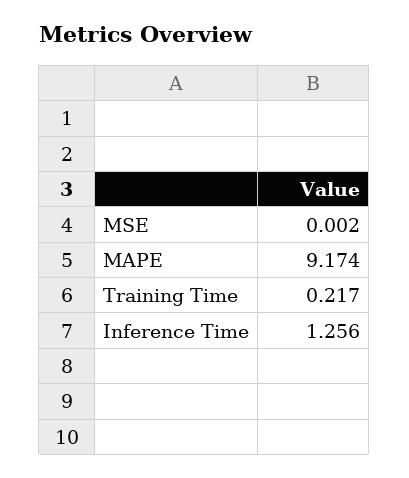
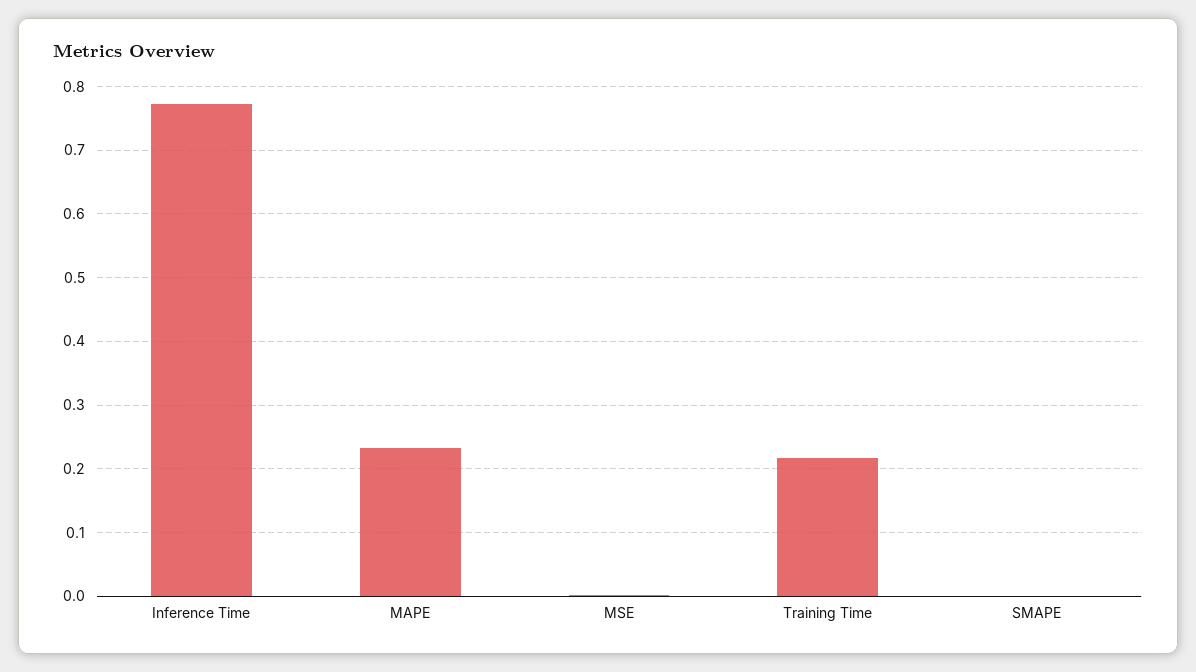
  {
    "MSE": 0.002,
-   "MAPE": 9.174,
+   "MAPE": 0.23,
    "Training Time": 0.217,
-   "Inference Time": 1.256
+   "Inference Time": 0.77,
+   "SMAPE": 0
  }

